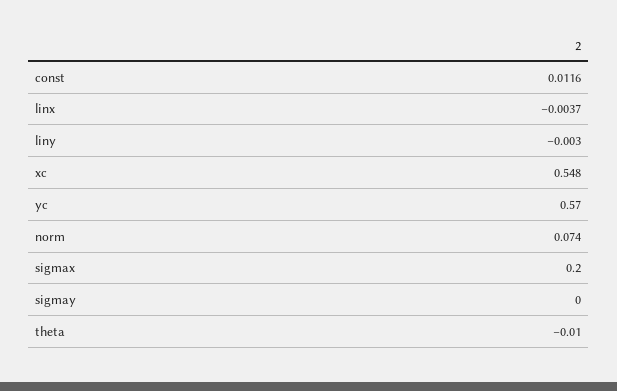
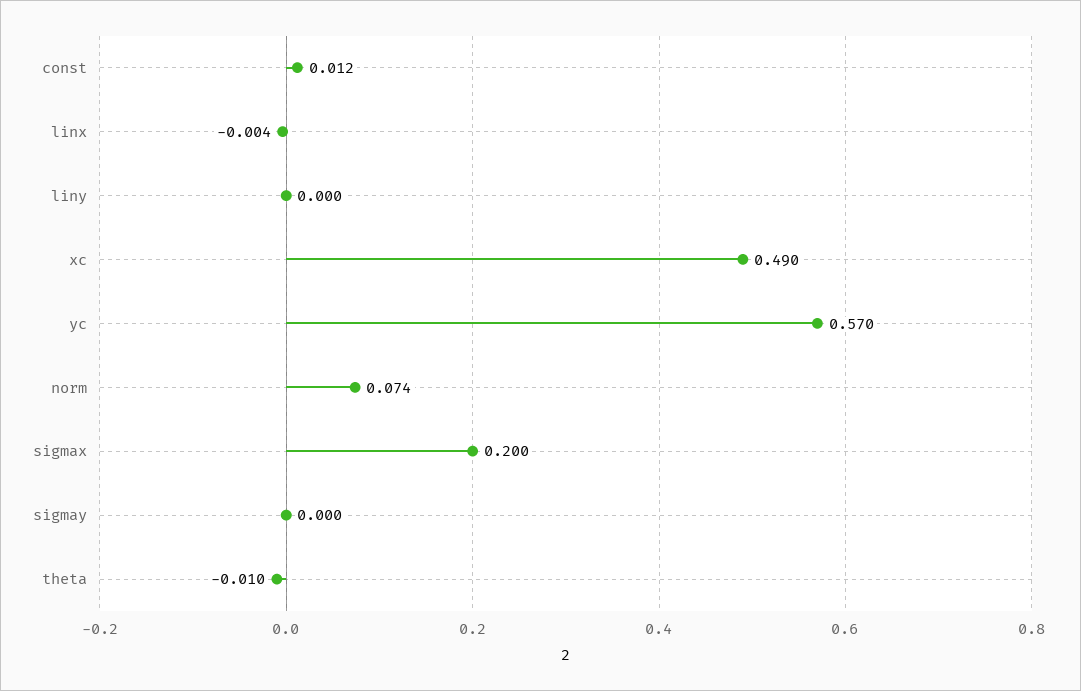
  {
    "const": 0.0116,
    "linx": -0.0037,
-   "liny": -0.003,
+   "liny": 0,
-   "xc": 0.548,
+   "xc": 0.49,
    "yc": 0.57,
    "norm": 0.074,
    "sigmax": 0.2,
    "sigmay": 0,
    "theta": -0.01
  }

